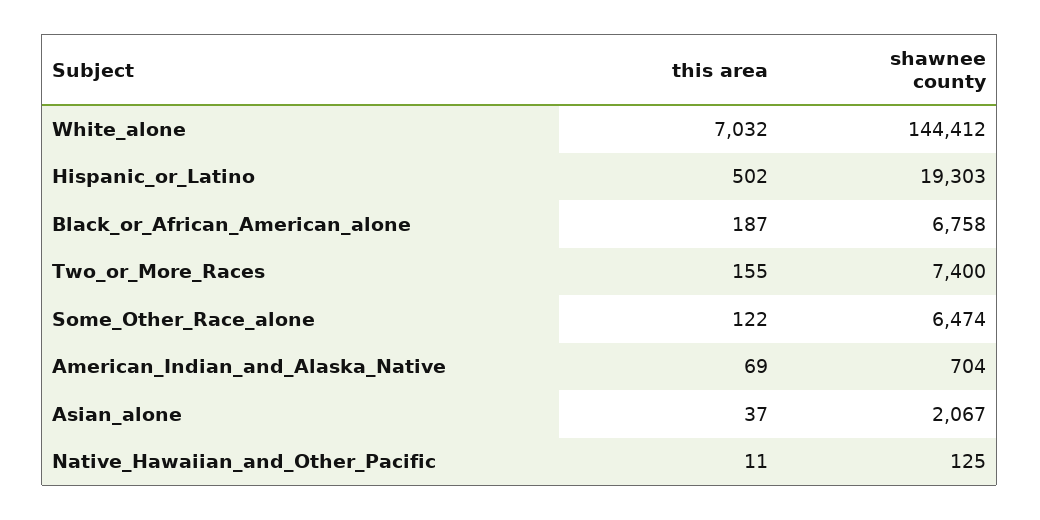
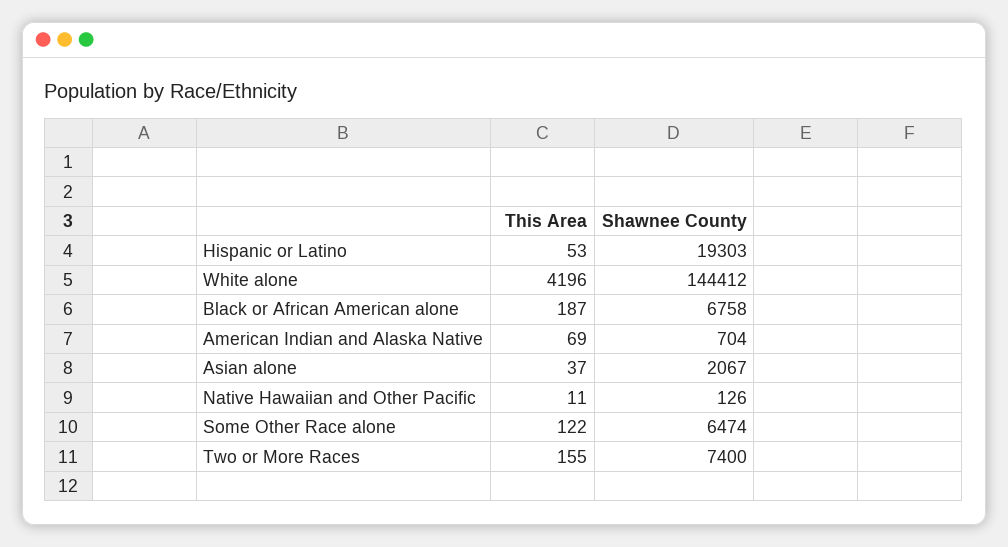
  {
    "this area": {
-     "White_alone": 7032,
+     "White_alone": 4196,
-     "Hispanic_or_Latino": 502,
+     "Hispanic_or_Latino": 53,
      "Black_or_African_American_alone": 187,
      "Two_or_More_Races": 155,
      "Some_Other_Race_alone": 122,
      "American_Indian_and_Alaska_Native": 69,
      "Asian_alone": 37,
      "Native_Hawaiian_and_Other_Pacific": 11
    },
    "shawnee county": {
      "White_alone": 144412,
      "Hispanic_or_Latino": 19303,
      "Black_or_African_American_alone": 6758,
      "Two_or_More_Races": 7400,
      "Some_Other_Race_alone": 6474,
      "American_Indian_and_Alaska_Native": 704,
      "Asian_alone": 2067,
-     "Native_Hawaiian_and_Other_Pacific": 125
+     "Native_Hawaiian_and_Other_Pacific": 126
    }
  }

